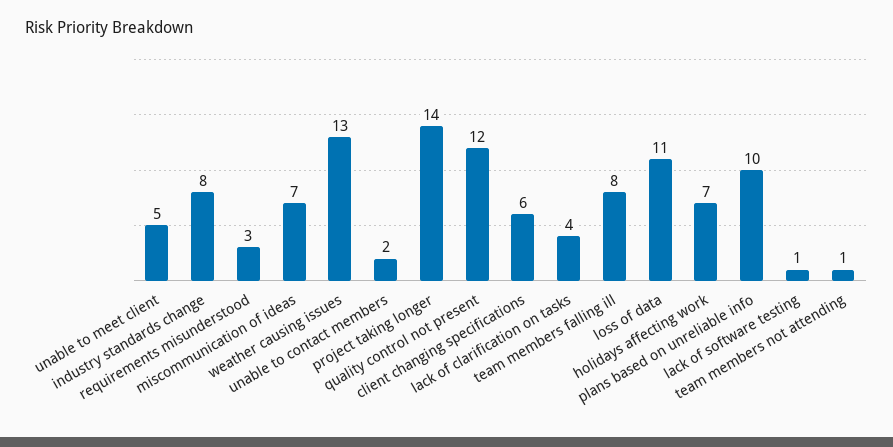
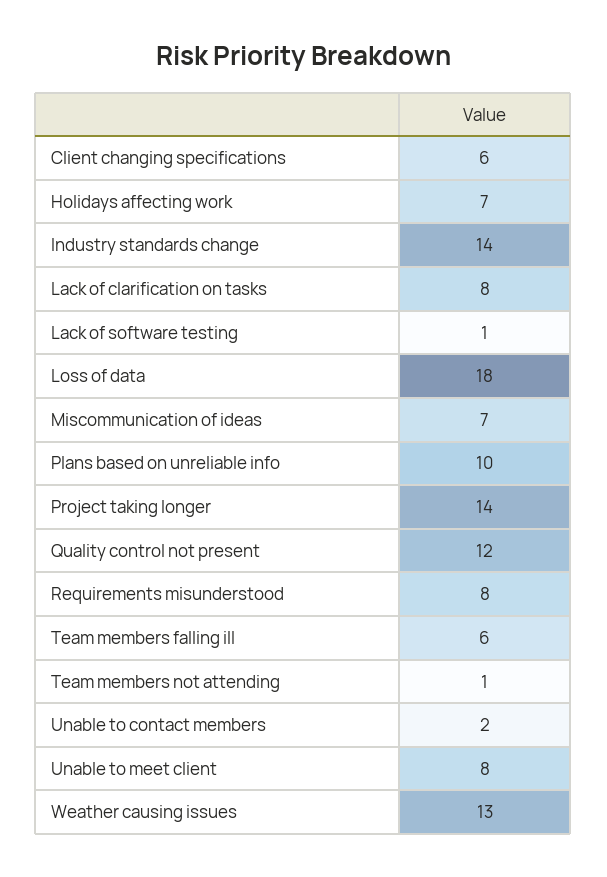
  {
-   "unable to meet client": 5,
+   "unable to meet client": 8,
-   "industry standards change": 8,
+   "industry standards change": 14,
-   "requirements misunderstood": 3,
+   "requirements misunderstood": 8,
    "miscommunication of ideas": 7,
    "weather causing issues": 13,
    "unable to contact members": 2,
    "project taking longer": 14,
    "quality control not present": 12,
    "client changing specifications": 6,
-   "lack of clarification on tasks": 4,
+   "lack of clarification on tasks": 8,
-   "team members falling ill": 8,
+   "team members falling ill": 6,
-   "loss of data": 11,
+   "loss of data": 18,
    "holidays affecting work": 7,
    "plans based on unreliable info": 10,
    "lack of software testing": 1,
    "team members not attending": 1
  }

